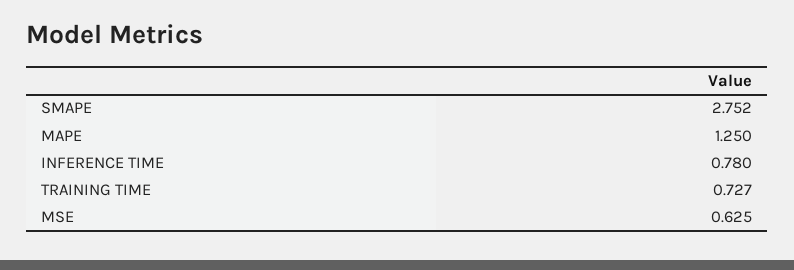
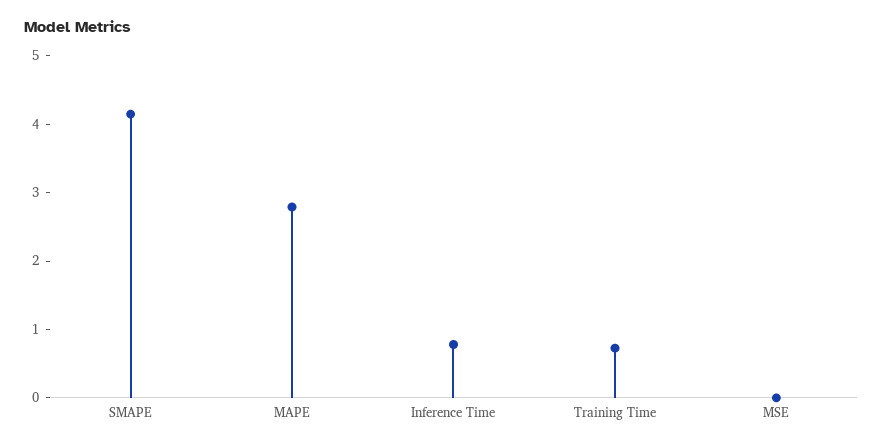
  {
-   "SMAPE": 2.752,
+   "SMAPE": 4.2,
-   "MAPE": 1.25,
+   "MAPE": 2.8,
    "INFERENCE TIME": 0.78,
    "TRAINING TIME": 0.727,
-   "MSE": 0.625
+   "MSE": 0
  }

